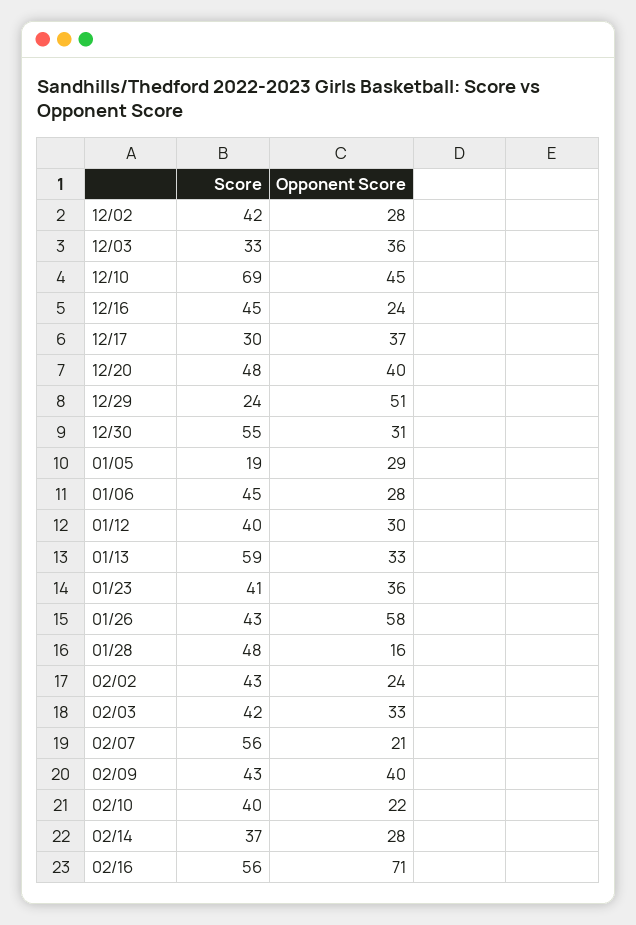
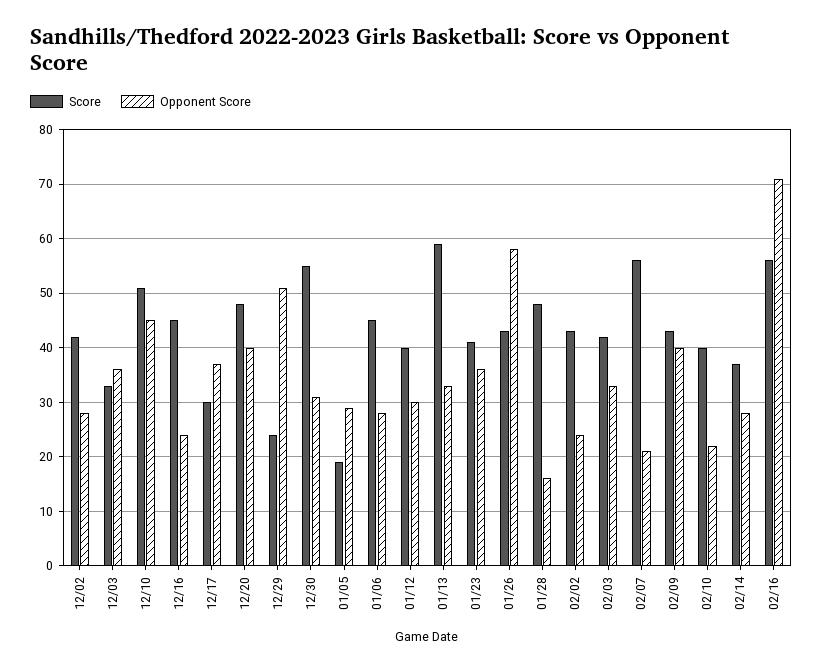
  {
    "Score": {
      "12/02": 42,
      "12/03": 33,
-     "12/10": 69,
+     "12/10": 50,
      "12/16": 45,
      "12/17": 30,
      "12/20": 48,
      "12/29": 24,
      "12/30": 55,
      "01/05": 19,
      "01/06": 45,
      "01/12": 40,
      "01/13": 59,
      "01/23": 41,
      "01/26": 43,
      "01/28": 48,
      "02/02": 43,
      "02/03": 42,
      "02/07": 56,
      "02/09": 43,
      "02/10": 40,
      "02/14": 37,
      "02/16": 56
    },
    "Opponent Score": {
      "12/02": 28,
      "12/03": 36,
      "12/10": 45,
      "12/16": 24,
      "12/17": 37,
      "12/20": 40,
      "12/29": 51,
      "12/30": 31,
      "01/05": 29,
      "01/06": 28,
      "01/12": 30,
      "01/13": 33,
      "01/23": 36,
      "01/26": 58,
      "01/28": 16,
      "02/02": 24,
      "02/03": 33,
      "02/07": 21,
      "02/09": 40,
      "02/10": 22,
      "02/14": 28,
      "02/16": 71
    }
  }

